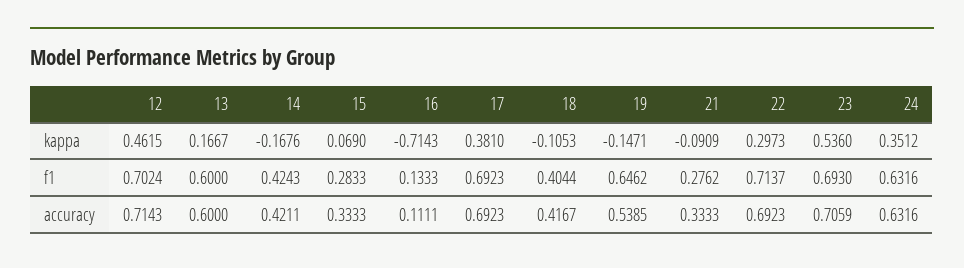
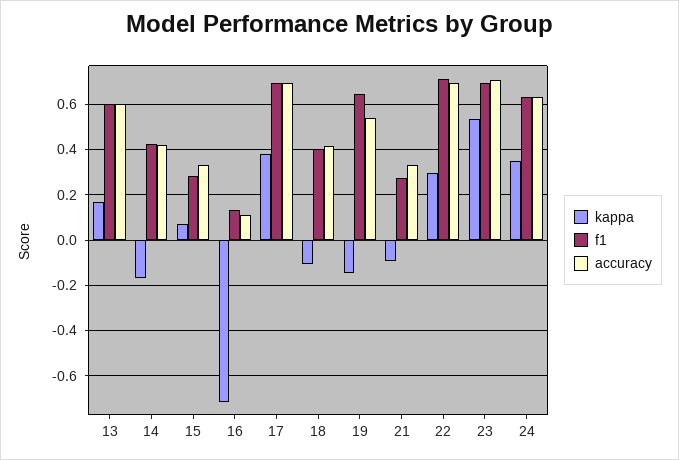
  {
    "kappa": {
-     "12": 0.4615,
      "13": 0.1667,
      "14": -0.1676,
      "15": 0.069,
      "16": -0.7143,
      "17": 0.381,
      "18": -0.1053,
      "19": -0.1471,
      "21": -0.0909,
      "22": 0.2973,
      "23": 0.536,
      "24": 0.3512
    },
    "f1": {
-     "12": 0.7024,
      "13": 0.6,
      "14": 0.4243,
      "15": 0.2833,
      "16": 0.1333,
      "17": 0.6923,
      "18": 0.4044,
      "19": 0.6462,
      "21": 0.2762,
      "22": 0.7137,
      "23": 0.693,
      "24": 0.6316
    },
    "accuracy": {
-     "12": 0.7143,
      "13": 0.6,
      "14": 0.4211,
      "15": 0.3333,
      "16": 0.1111,
      "17": 0.6923,
      "18": 0.4167,
      "19": 0.5385,
      "21": 0.3333,
      "22": 0.6923,
      "23": 0.7059,
      "24": 0.6316
    }
  }

